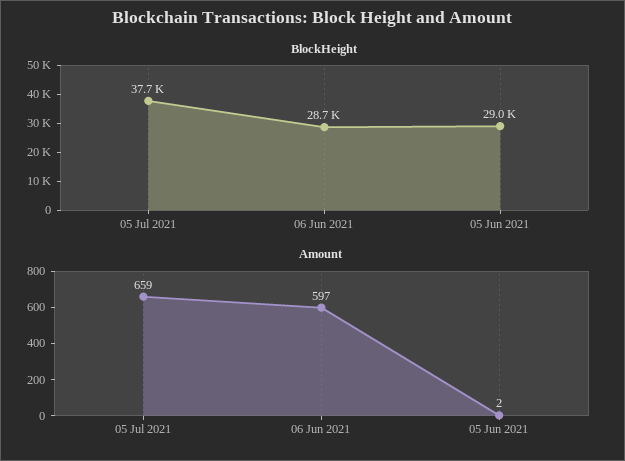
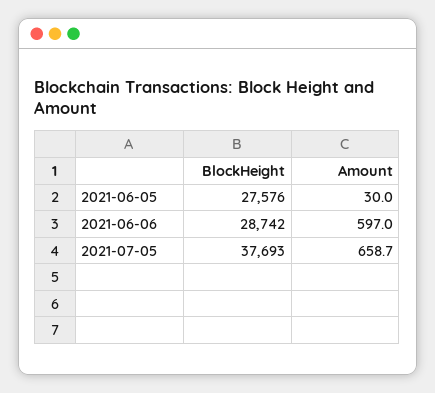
  {
    "BlockHeight": {
      "05 Jul 2021": 37693,
      "06 Jun 2021": 28742,
-     "05 Jun 2021": 29000
+     "05 Jun 2021": 27576
    },
    "Amount": {
      "05 Jul 2021": 658.7,
      "06 Jun 2021": 597,
-     "05 Jun 2021": 2
+     "05 Jun 2021": 30
    }
  }

